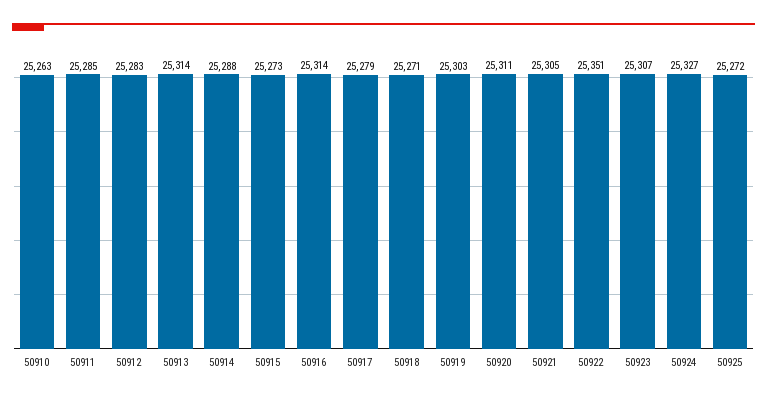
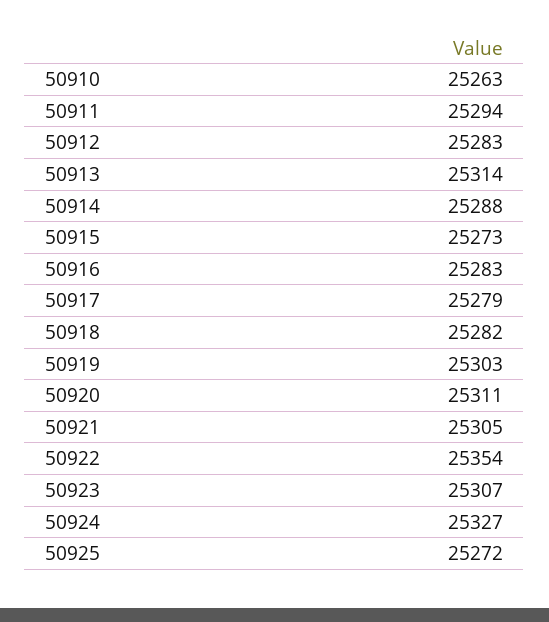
  {
    "50910": 25263,
-   "50911": 25285,
+   "50911": 25294,
    "50912": 25283,
    "50913": 25314,
    "50914": 25288,
    "50915": 25273,
-   "50916": 25314,
+   "50916": 25283,
    "50917": 25279,
-   "50918": 25271,
+   "50918": 25282,
    "50919": 25303,
    "50920": 25311,
    "50921": 25305,
-   "50922": 25351,
+   "50922": 25354,
    "50923": 25307,
    "50924": 25327,
    "50925": 25272
  }

